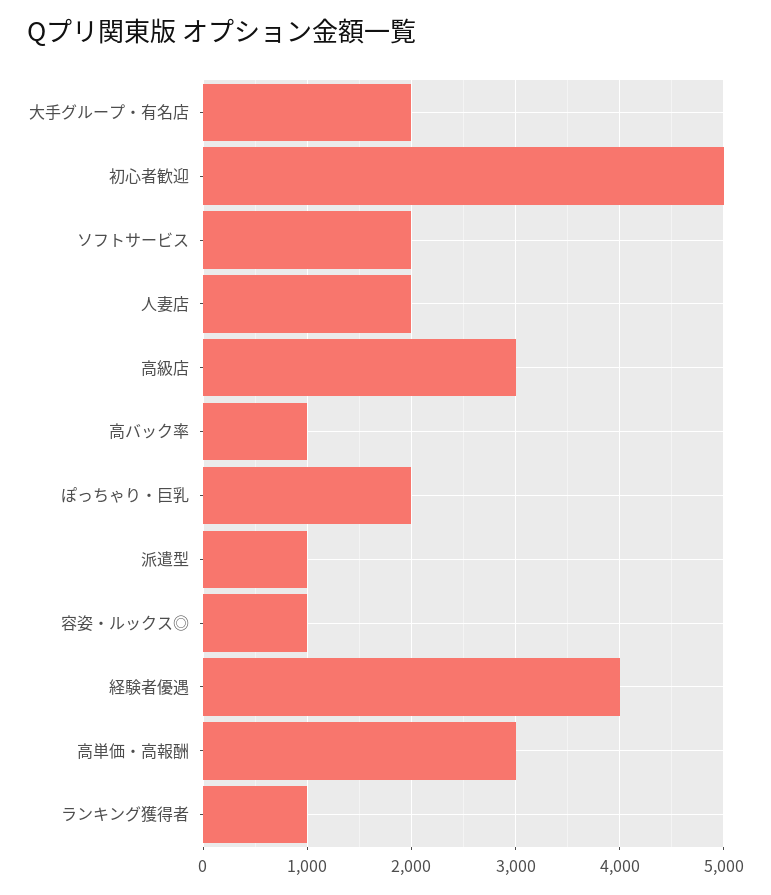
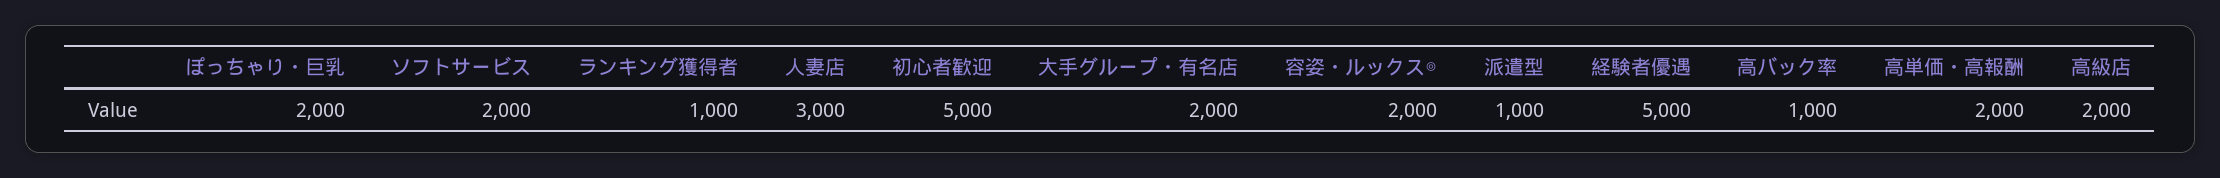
  {
    "大手グループ・有名店": 2000,
    "初心者歓迎": 5000,
    "ソフトサービス": 2000,
-   "人妻店": 2000,
+   "人妻店": 3000,
-   "高級店": 3000,
+   "高級店": 2000,
    "高バック率": 1000,
    "ぽっちゃり・巨乳": 2000,
    "派遣型": 1000,
-   "容姿・ルックス◎": 1000,
+   "容姿・ルックス◎": 2000,
-   "経験者優遇": 4000,
+   "経験者優遇": 5000,
-   "高単価・高報酬": 3000,
+   "高単価・高報酬": 2000,
    "ランキング獲得者": 1000
  }

